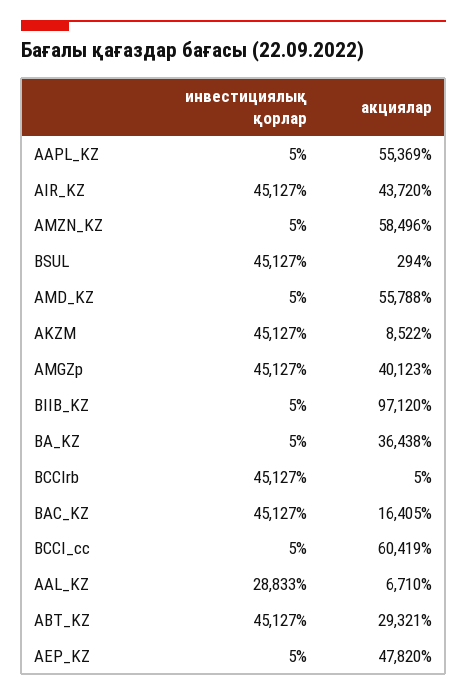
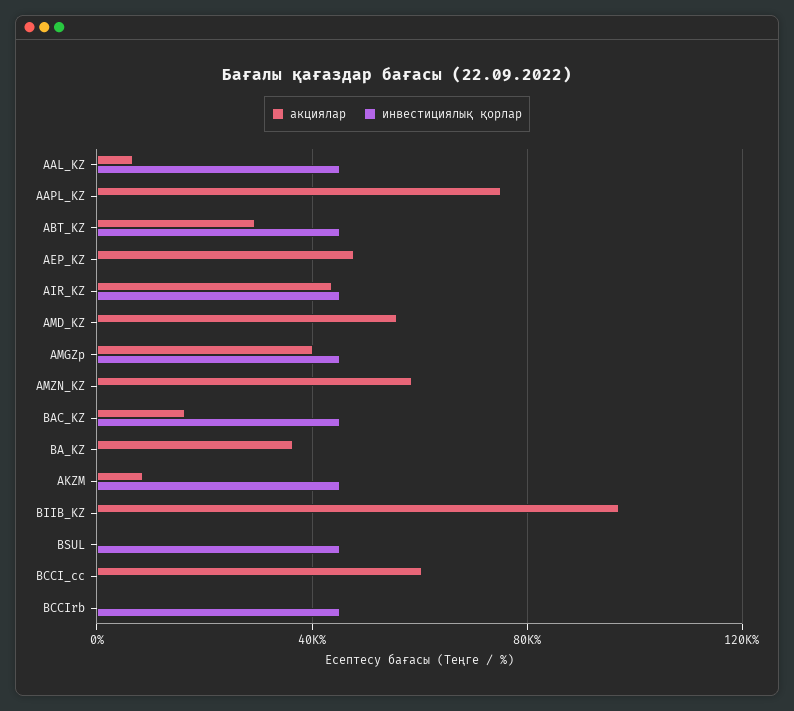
  {
    "инвестициялық қорлар": {
      "AAPL_KZ": 5,
      "AIR_KZ": 45127,
      "AMZN_KZ": 5,
      "BSUL": 45127,
      "AMD_KZ": 5,
      "AKZM": 45127,
      "AMGZp": 45127,
      "BIIB_KZ": 5,
      "BA_KZ": 5,
      "BCCIrb": 45127,
      "BAC_KZ": 45127,
      "BCCI_cc": 5,
-     "AAL_KZ": 28833,
+     "AAL_KZ": 45000,
      "ABT_KZ": 45127,
      "AEP_KZ": 5
    },
    "акциялар": {
-     "AAPL_KZ": 55369,
+     "AAPL_KZ": 75000,
      "AIR_KZ": 43720,
      "AMZN_KZ": 58496,
      "BSUL": 294,
      "AMD_KZ": 55788,
      "AKZM": 8522,
      "AMGZp": 40123,
      "BIIB_KZ": 97120,
      "BA_KZ": 36438,
      "BCCIrb": 5,
      "BAC_KZ": 16405,
      "BCCI_cc": 60419,
      "AAL_KZ": 6710,
      "ABT_KZ": 29321,
      "AEP_KZ": 47820
    }
  }

